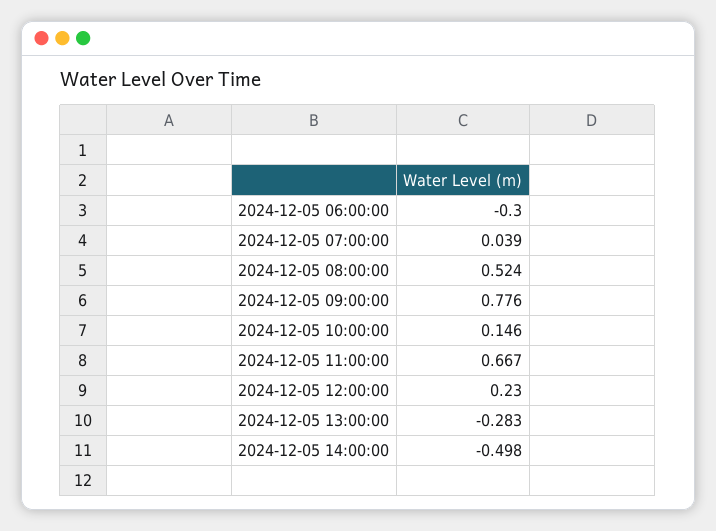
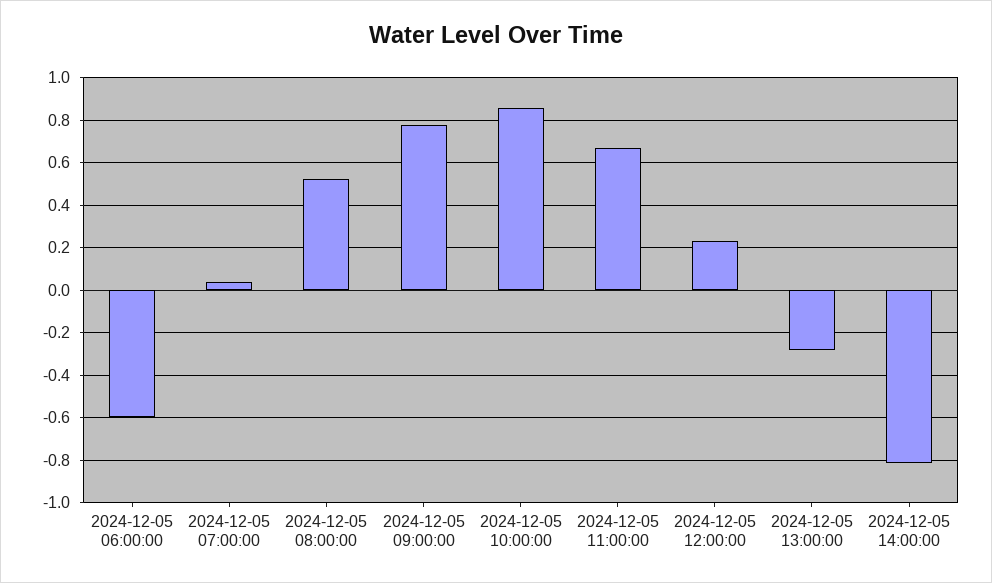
  {
-   "2024-12-05 06:00:00": -0.3,
+   "2024-12-05 06:00:00": -0.6,
    "2024-12-05 07:00:00": 0.039,
    "2024-12-05 08:00:00": 0.524,
    "2024-12-05 09:00:00": 0.776,
-   "2024-12-05 10:00:00": 0.146,
+   "2024-12-05 10:00:00": 0.85,
    "2024-12-05 11:00:00": 0.667,
    "2024-12-05 12:00:00": 0.23,
    "2024-12-05 13:00:00": -0.283,
-   "2024-12-05 14:00:00": -0.498
+   "2024-12-05 14:00:00": -0.8
  }

